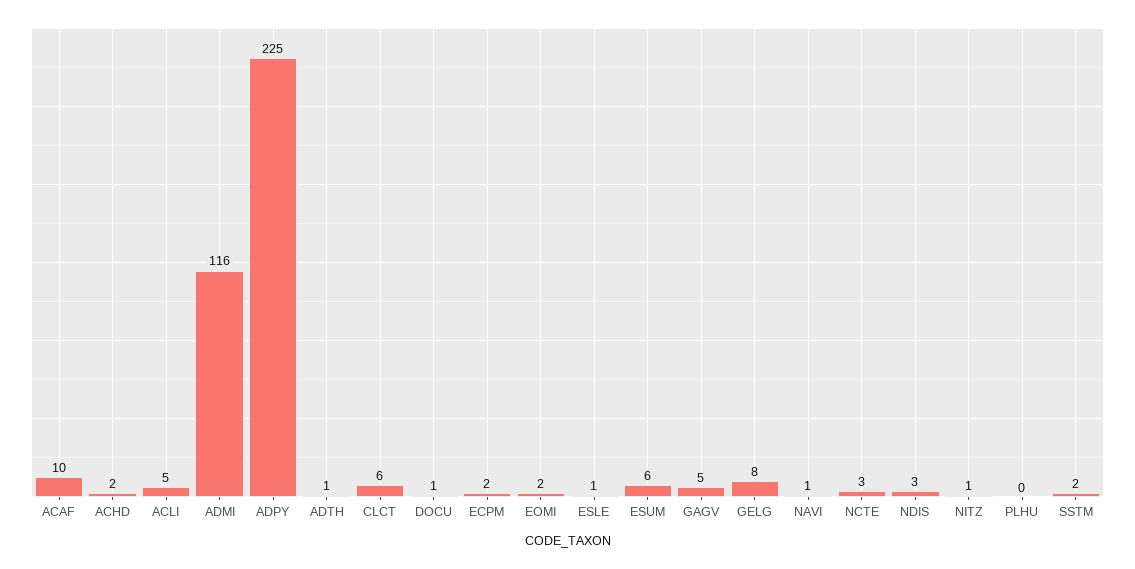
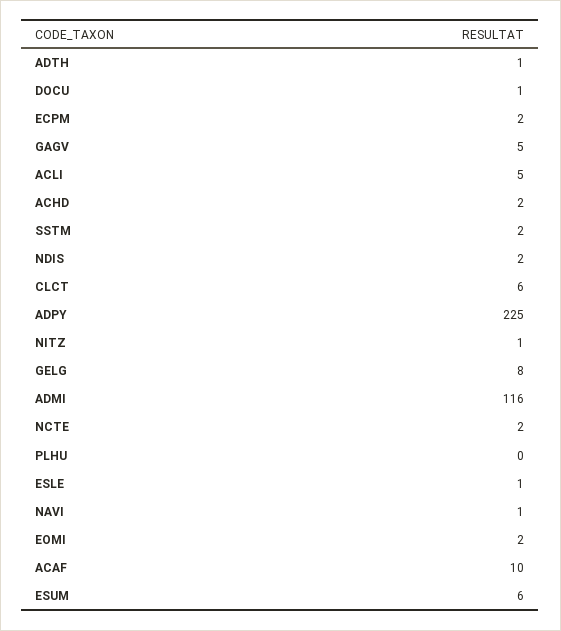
  {
    "ACAF": 10,
    "ACHD": 2,
    "ACLI": 5,
    "ADMI": 116,
    "ADPY": 225,
    "ADTH": 1,
    "CLCT": 6,
    "DOCU": 1,
    "ECPM": 2,
    "EOMI": 2,
    "ESLE": 1,
    "ESUM": 6,
    "GAGV": 5,
    "GELG": 8,
    "NAVI": 1,
-   "NCTE": 3,
+   "NCTE": 2,
-   "NDIS": 3,
+   "NDIS": 2,
    "NITZ": 1,
    "PLHU": 0,
    "SSTM": 2
  }

